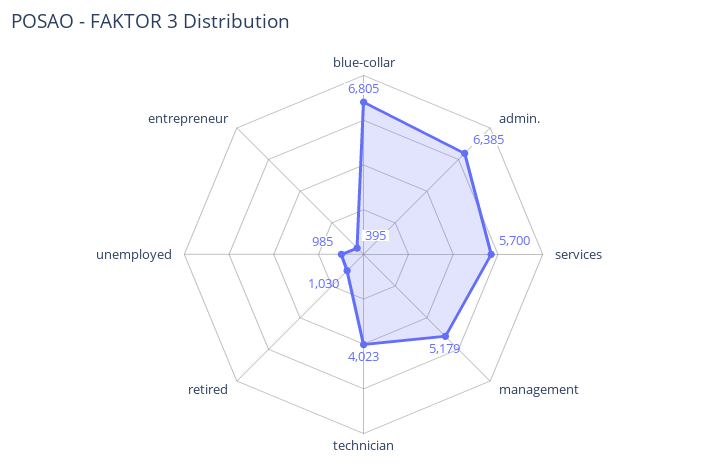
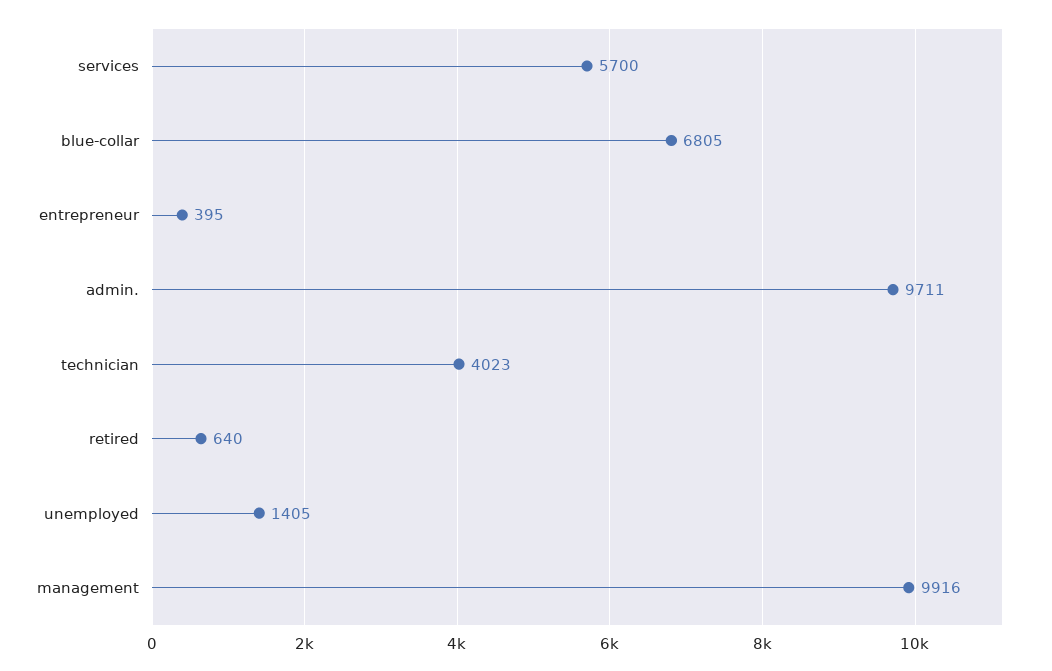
  {
    "blue-collar": 6805,
-   "admin.": 6385,
+   "admin.": 9711,
    "services": 5700,
-   "management": 5179,
+   "management": 9916,
    "technician": 4023,
-   "retired": 1030,
+   "retired": 640,
-   "unemployed": 985,
+   "unemployed": 1405,
    "entrepreneur": 395
  }

